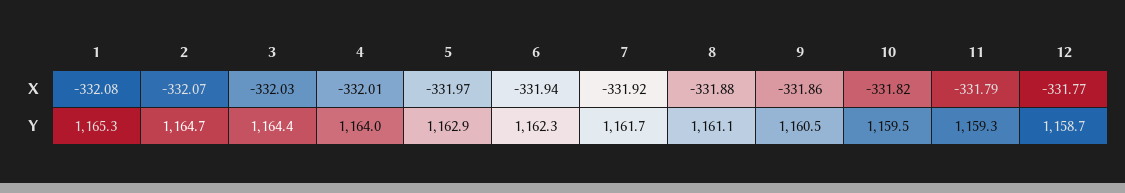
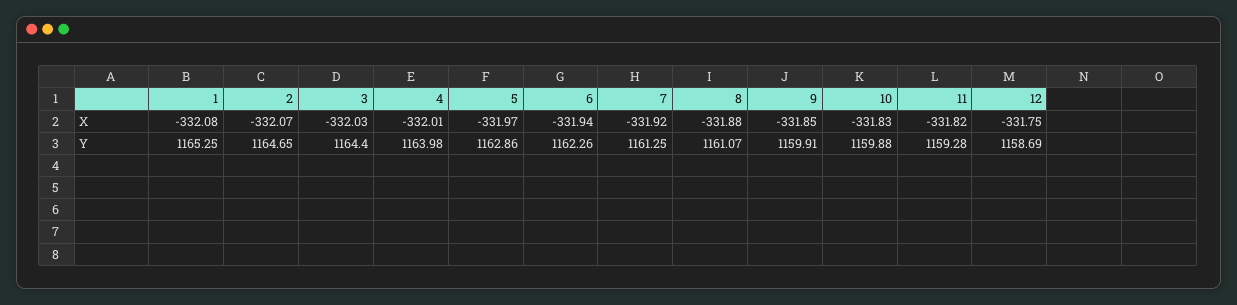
  {
    "1": {
      "X": -332.08,
      "Y": 1165.25
    },
    "2": {
      "X": -332.07,
      "Y": 1164.65
    },
    "3": {
      "X": -332.03,
      "Y": 1164.4
    },
    "4": {
      "X": -332.01,
      "Y": 1163.98
    },
    "5": {
      "X": -331.97,
      "Y": 1162.86
    },
    "6": {
      "X": -331.94,
      "Y": 1162.26
    },
    "7": {
      "X": -331.92,
-     "Y": 1161.7
+     "Y": 1161.25
    },
    "8": {
      "X": -331.88,
      "Y": 1161.07
    },
    "9": {
-     "X": -331.86,
+     "X": -331.85,
-     "Y": 1160.5
+     "Y": 1159.91
    },
    "10": {
-     "X": -331.82,
+     "X": -331.83,
-     "Y": 1159.5
+     "Y": 1159.88
    },
    "11": {
-     "X": -331.79,
+     "X": -331.82,
      "Y": 1159.28
    },
    "12": {
-     "X": -331.77,
+     "X": -331.75,
      "Y": 1158.69
    }
  }

